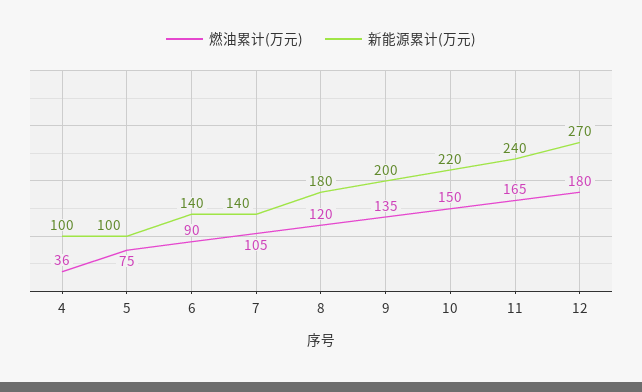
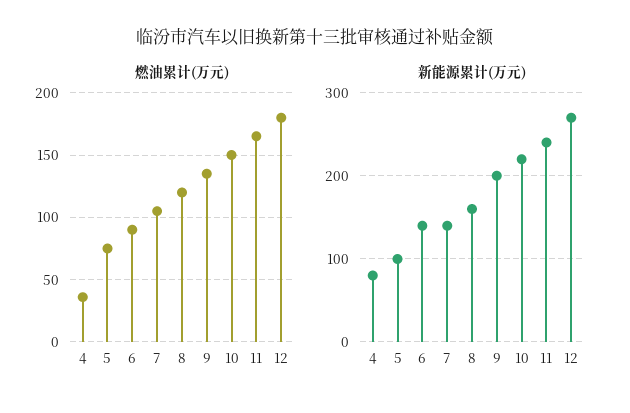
  {
    "燃油累计(万元)": {
      "4": 36,
      "5": 75,
      "6": 90,
      "7": 105,
      "8": 120,
      "9": 135,
      "10": 150,
      "11": 165,
      "12": 180
    },
    "新能源累计(万元)": {
-     "4": 100,
+     "4": 80,
      "5": 100,
      "6": 140,
      "7": 140,
-     "8": 180,
+     "8": 160,
      "9": 200,
      "10": 220,
      "11": 240,
      "12": 270
    }
  }

